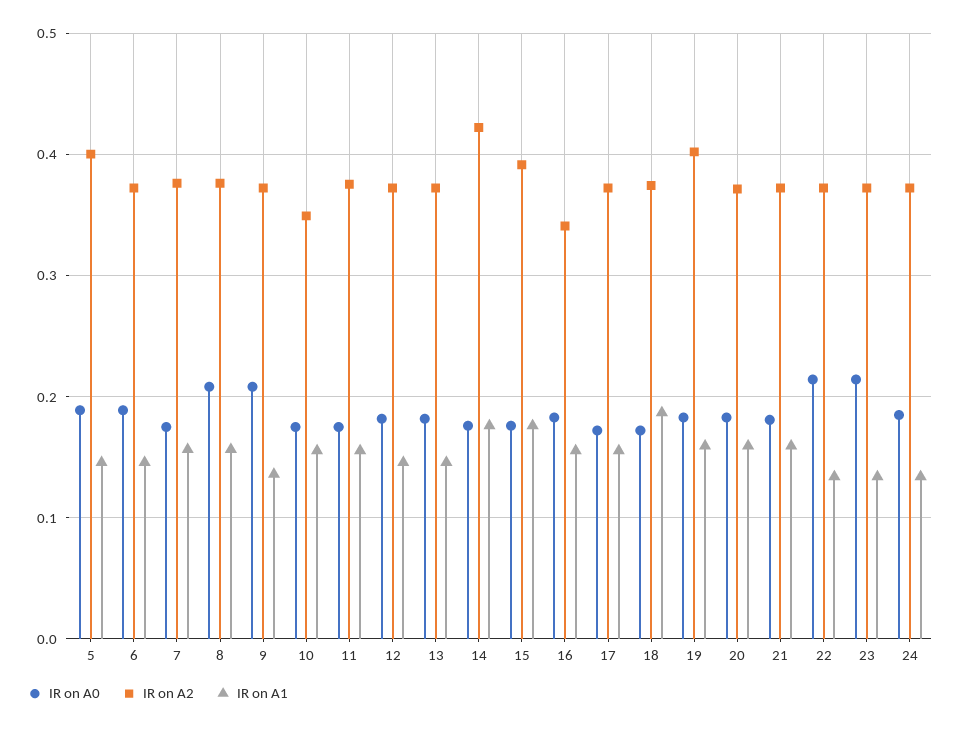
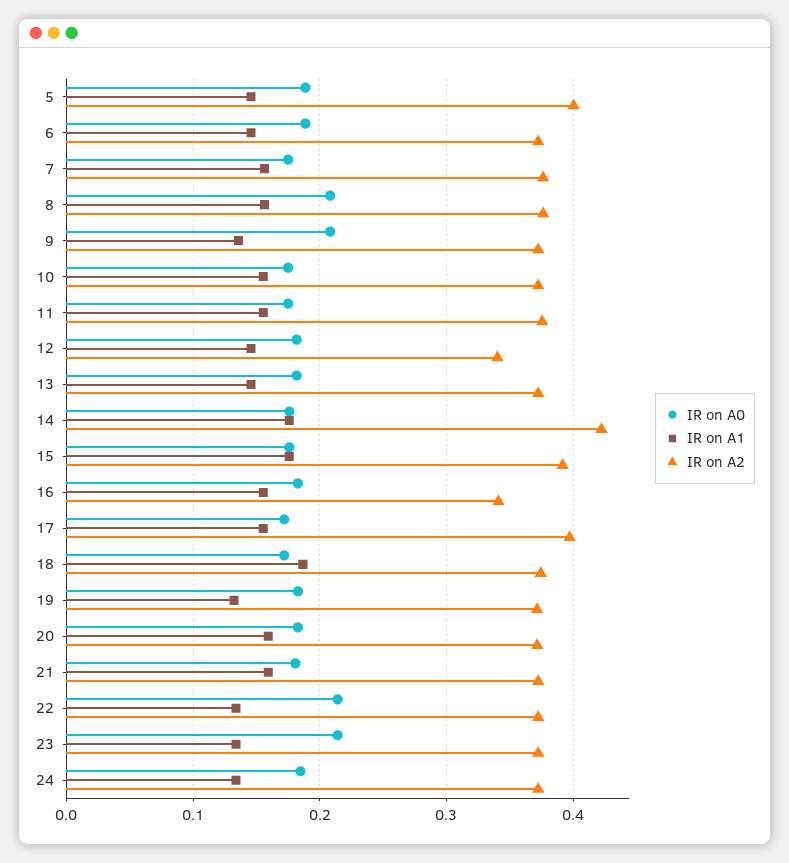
  {
    "IR on A0": {
      "5": 0.19,
      "6": 0.19,
      "7": 0.18,
      "8": 0.21,
      "9": 0.21,
      "10": 0.18,
      "11": 0.18,
      "12": 0.18,
      "13": 0.18,
      "14": 0.18,
      "15": 0.18,
      "16": 0.18,
      "17": 0.17,
      "18": 0.17,
      "19": 0.18,
      "20": 0.18,
      "21": 0.18,
      "22": 0.21,
      "23": 0.21,
      "24": 0.18
    },
    "IR on A2": {
      "5": 0.4,
      "6": 0.37,
      "7": 0.38,
      "8": 0.38,
      "9": 0.37,
-     "10": 0.35,
+     "10": 0.37,
      "11": 0.38,
-     "12": 0.37,
+     "12": 0.34,
      "13": 0.37,
      "14": 0.42,
      "15": 0.39,
      "16": 0.34,
-     "17": 0.37,
+     "17": 0.4,
      "18": 0.37,
-     "19": 0.4,
+     "19": 0.37,
      "20": 0.37,
      "21": 0.37,
      "22": 0.37,
      "23": 0.37,
      "24": 0.37
    },
    "IR on A1": {
      "5": 0.15,
      "6": 0.15,
      "7": 0.16,
      "8": 0.16,
      "9": 0.14,
      "10": 0.16,
      "11": 0.16,
      "12": 0.15,
      "13": 0.15,
      "14": 0.18,
      "15": 0.18,
      "16": 0.16,
      "17": 0.16,
      "18": 0.19,
-     "19": 0.16,
+     "19": 0.13,
      "20": 0.16,
      "21": 0.16,
      "22": 0.13,
      "23": 0.13,
      "24": 0.13
    }
  }

